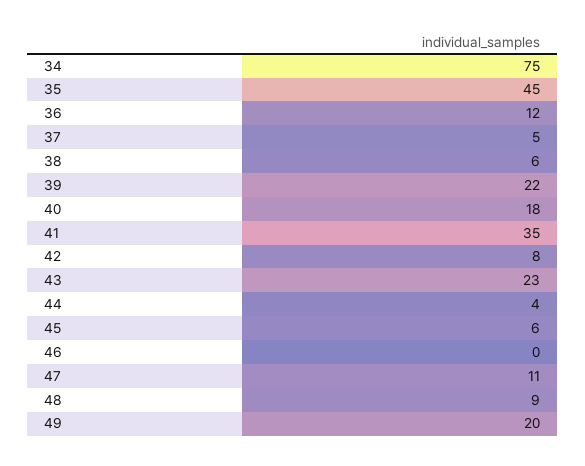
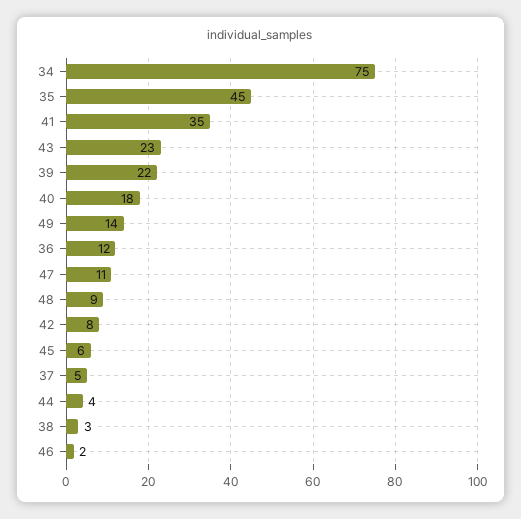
  {
    "34": 75,
    "35": 45,
    "36": 12,
    "37": 5,
-   "38": 6,
+   "38": 3,
    "39": 22,
    "40": 18,
    "41": 35,
    "42": 8,
    "43": 23,
    "44": 4,
    "45": 6,
-   "46": 0,
+   "46": 2,
    "47": 11,
    "48": 9,
-   "49": 20
+   "49": 14
  }

